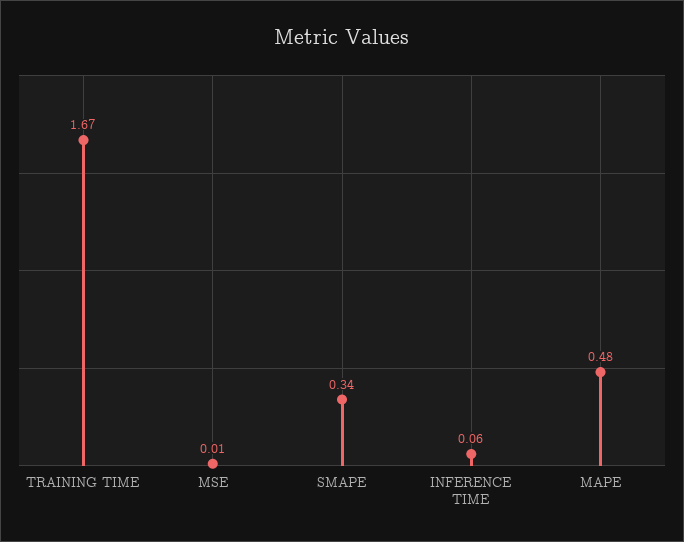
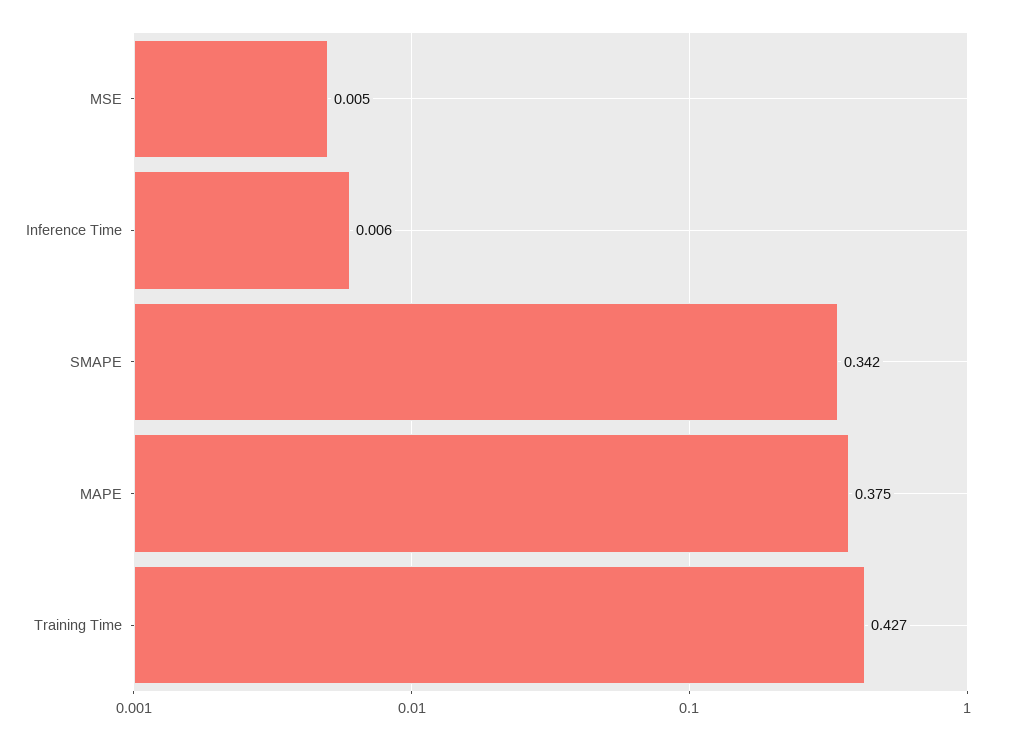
  {
-   "TRAINING TIME": 1.67,
+   "TRAINING TIME": 0.427,
    "MSE": 0.005,
    "SMAPE": 0.342,
-   "INFERENCE TIME": 0.06,
+   "INFERENCE TIME": 0.006,
-   "MAPE": 0.48
+   "MAPE": 0.375
  }

